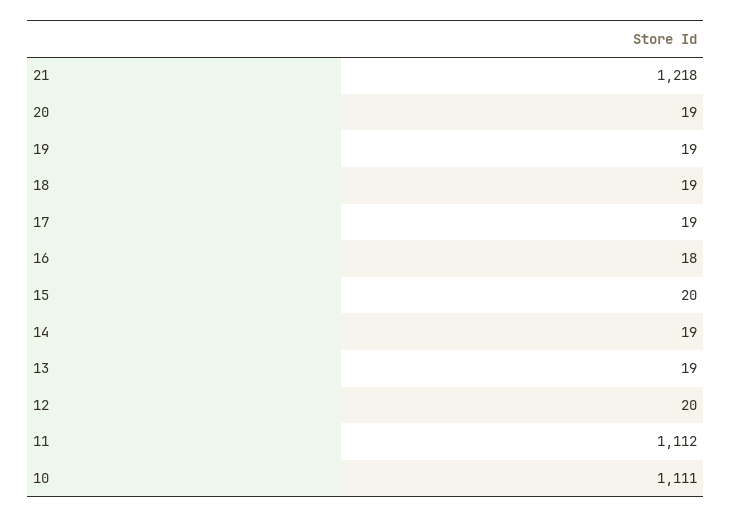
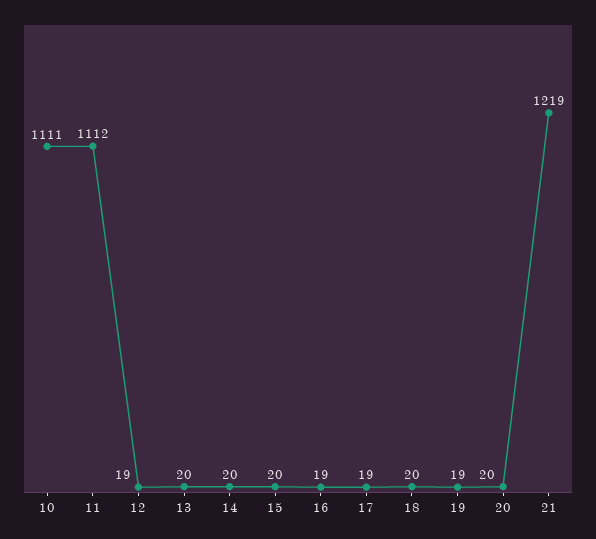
  {
-   "21": 1218,
+   "21": 1219,
-   "20": 19,
+   "20": 20,
    "19": 19,
-   "18": 19,
+   "18": 20,
    "17": 19,
-   "16": 18,
+   "16": 19,
    "15": 20,
-   "14": 19,
+   "14": 20,
-   "13": 19,
+   "13": 20,
-   "12": 20,
+   "12": 19,
    "11": 1112,
    "10": 1111
  }

